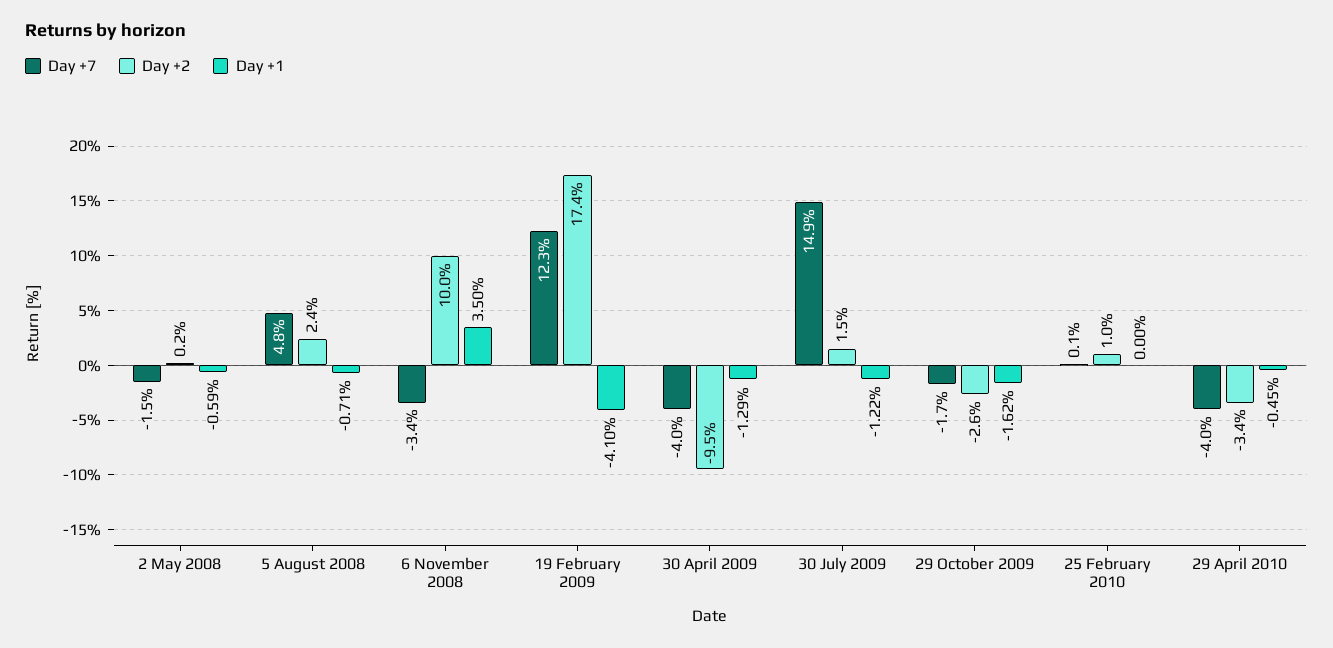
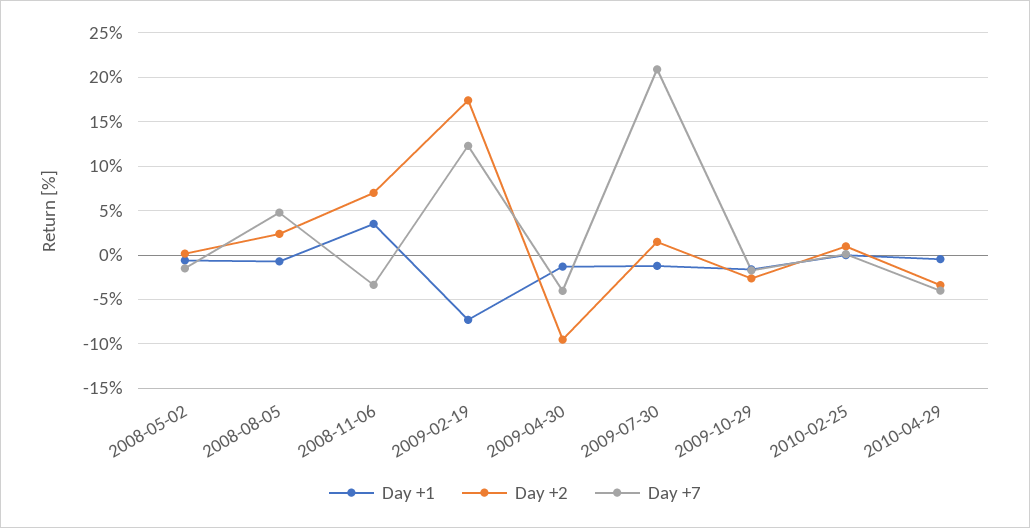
  {
    "Day +7": {
      "2 May 2008": -1.5,
      "5 August 2008": 4.8,
      "6 November 2008": -3.4,
      "19 February 2009": 12.3,
      "30 April 2009": -4,
-     "30 July 2009": 14.9,
+     "30 July 2009": 21,
      "29 October 2009": -1.7,
      "25 February 2010": 0.1,
      "29 April 2010": -4
    },
    "Day +2": {
      "2 May 2008": 0.2,
      "5 August 2008": 2.4,
-     "6 November 2008": 10,
+     "6 November 2008": 7,
      "19 February 2009": 17.4,
      "30 April 2009": -9.5,
      "30 July 2009": 1.5,
      "29 October 2009": -2.6,
      "25 February 2010": 1,
      "29 April 2010": -3.4
    },
    "Day +1": {
      "2 May 2008": -0.59,
      "5 August 2008": -0.71,
      "6 November 2008": 3.5,
-     "19 February 2009": -4.1,
+     "19 February 2009": -7,
      "30 April 2009": -1.29,
      "30 July 2009": -1.22,
      "29 October 2009": -1.62,
      "25 February 2010": 0,
      "29 April 2010": -0.45
    }
  }

